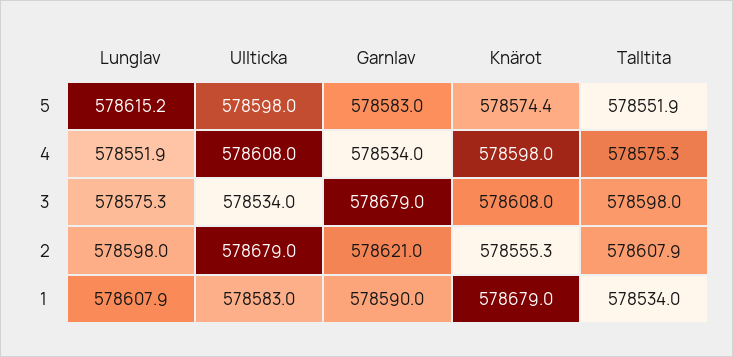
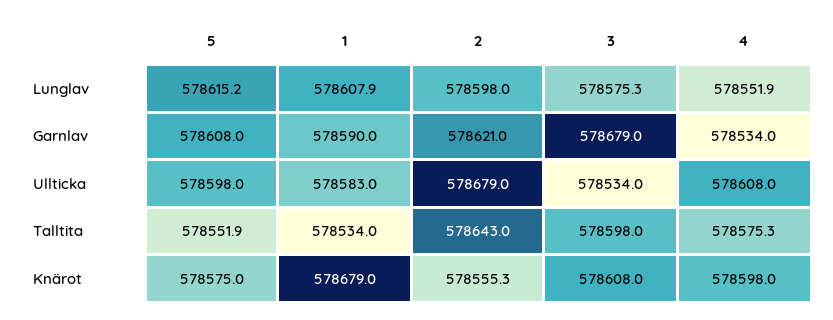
  {
    "Lunglav": {
      "5": 578615.2,
      "4": 578551.9,
      "3": 578575.3,
      "2": 578598,
      "1": 578607.9
    },
    "Ullticka": {
      "5": 578598,
      "4": 578608,
      "3": 578534,
      "2": 578679,
      "1": 578583
    },
    "Garnlav": {
-     "5": 578583,
+     "5": 578608,
      "4": 578534,
      "3": 578679,
      "2": 578621,
      "1": 578590
    },
    "Knärot": {
-     "5": 578574.4,
+     "5": 578575,
      "4": 578598,
      "3": 578608,
      "2": 578555.3,
      "1": 578679
    },
    "Talltita": {
      "5": 578551.9,
      "4": 578575.3,
      "3": 578598,
-     "2": 578607.9,
+     "2": 578643,
      "1": 578534
    }
  }

